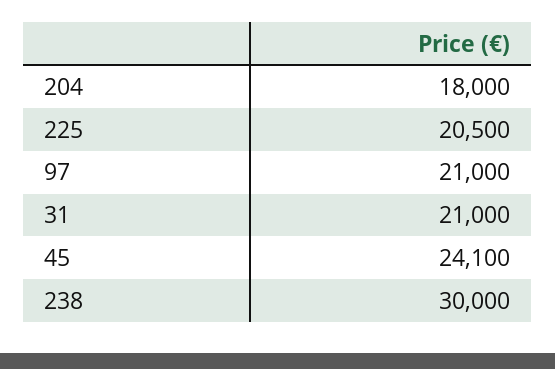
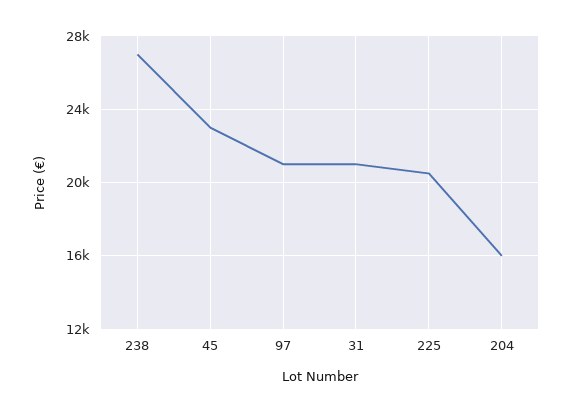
  {
-   "204": 18000,
+   "204": 16000,
    "225": 20500,
    "97": 21000,
    "31": 21000,
-   "45": 24100,
+   "45": 23000,
-   "238": 30000
+   "238": 27000
  }

